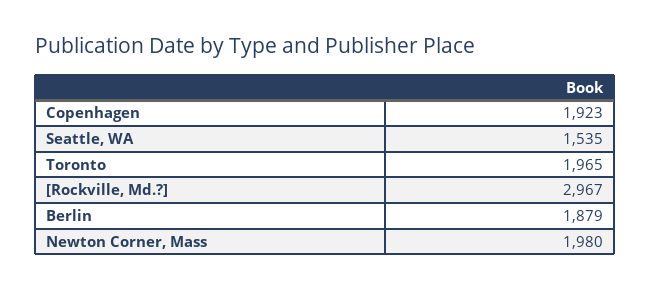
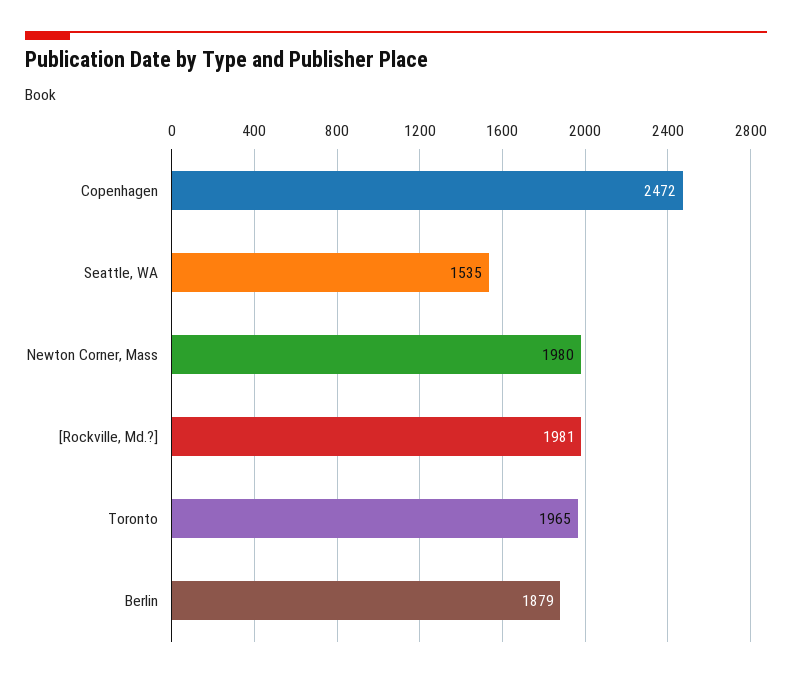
  {
-   "Copenhagen": 1923,
+   "Copenhagen": 2472,
    "Seattle, WA": 1535,
    "Toronto": 1965,
-   "[Rockville, Md.?]": 2967,
+   "[Rockville, Md.?]": 1981,
    "Berlin": 1879,
    "Newton Corner, Mass": 1980
  }

